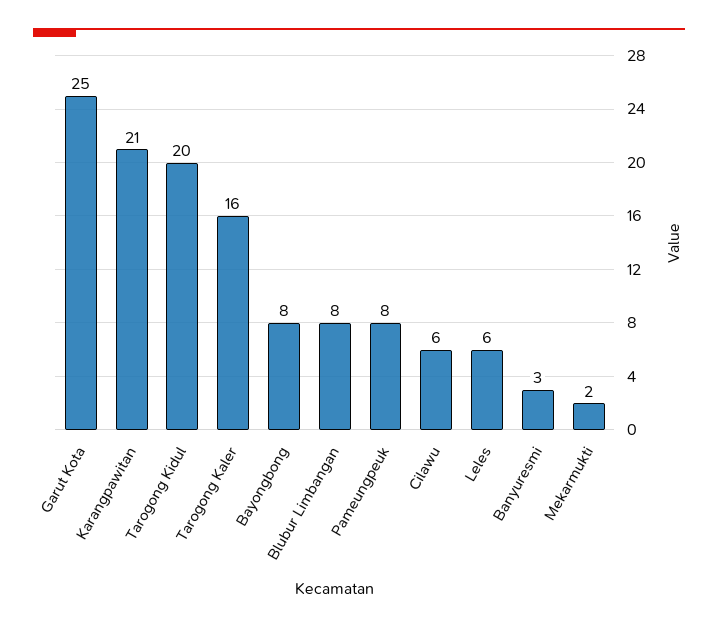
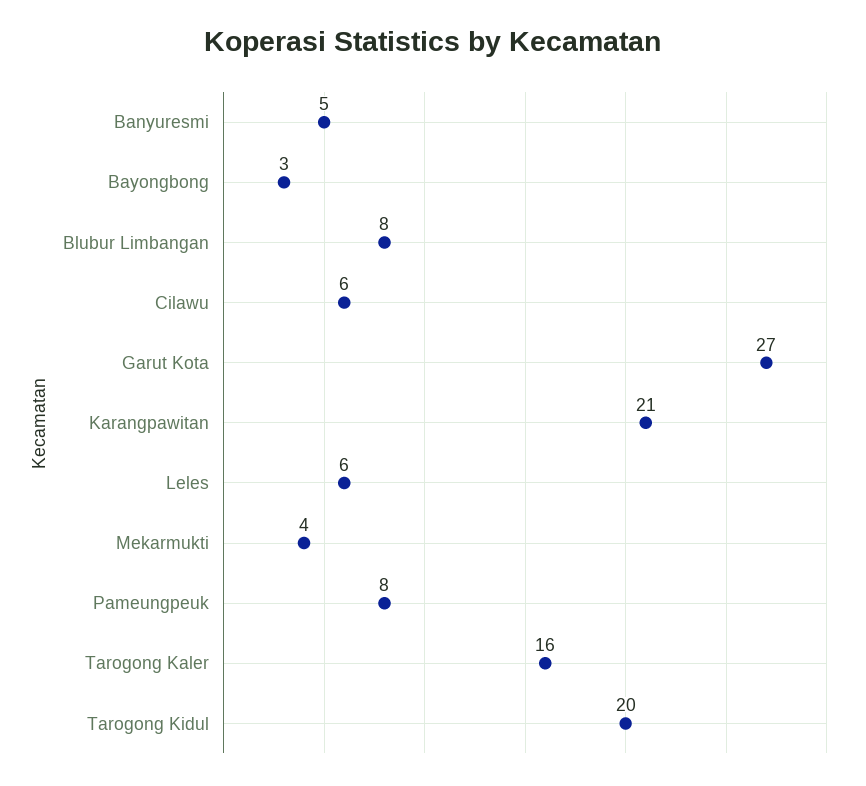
  {
-   "Garut Kota": 25,
+   "Garut Kota": 27,
    "Karangpawitan": 21,
    "Tarogong Kidul": 20,
    "Tarogong Kaler": 16,
-   "Bayongbong": 8,
+   "Bayongbong": 3,
    "Blubur Limbangan": 8,
    "Pameungpeuk": 8,
    "Cilawu": 6,
    "Leles": 6,
-   "Banyuresmi": 3,
+   "Banyuresmi": 5,
-   "Mekarmukti": 2
+   "Mekarmukti": 4
  }

